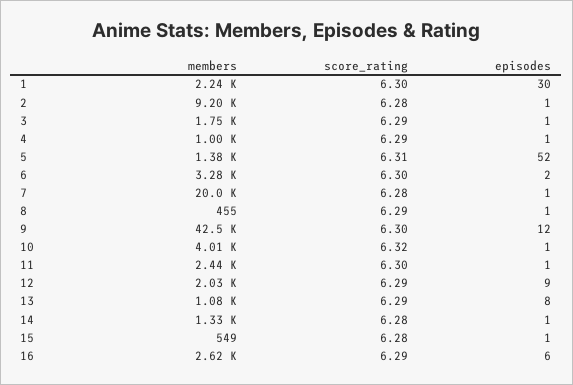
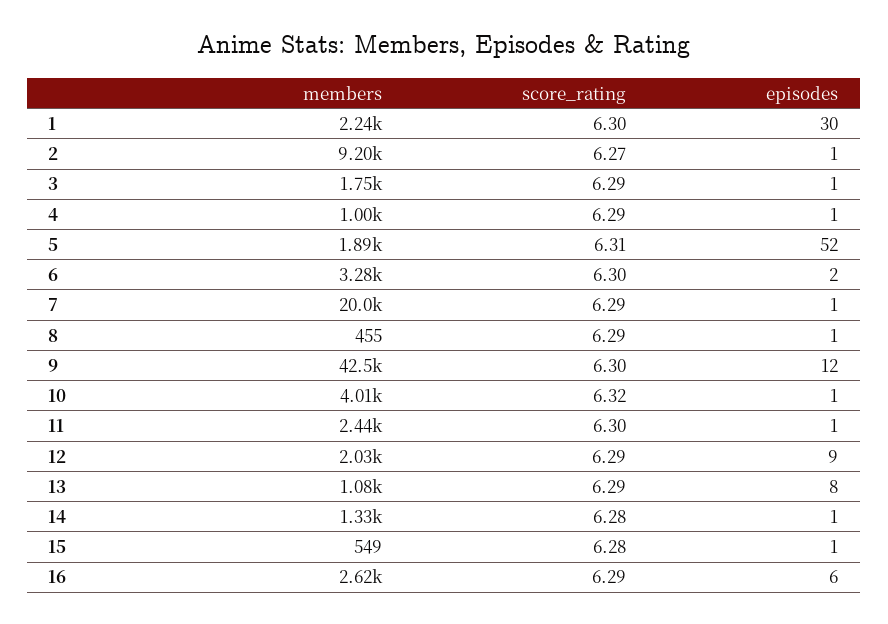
  {
    "members": {
      "1": 2240,
      "2": 9200,
      "3": 1750,
      "4": 1000,
-     "5": 1380,
+     "5": 1890,
      "6": 3280,
      "7": 20000,
      "8": 455,
      "9": 42500,
      "10": 4010,
      "11": 2440,
      "12": 2030,
      "13": 1080,
      "14": 1330,
      "15": 549,
      "16": 2620
    },
    "score_rating": {
      "1": 6.3,
-     "2": 6.28,
+     "2": 6.27,
      "3": 6.29,
      "4": 6.29,
      "5": 6.31,
      "6": 6.3,
-     "7": 6.28,
+     "7": 6.29,
      "8": 6.29,
      "9": 6.3,
      "10": 6.32,
      "11": 6.3,
      "12": 6.29,
      "13": 6.29,
      "14": 6.28,
      "15": 6.28,
      "16": 6.29
    },
    "episodes": {
      "1": 30,
      "2": 1,
      "3": 1,
      "4": 1,
      "5": 52,
      "6": 2,
      "7": 1,
      "8": 1,
      "9": 12,
      "10": 1,
      "11": 1,
      "12": 9,
      "13": 8,
      "14": 1,
      "15": 1,
      "16": 6
    }
  }

